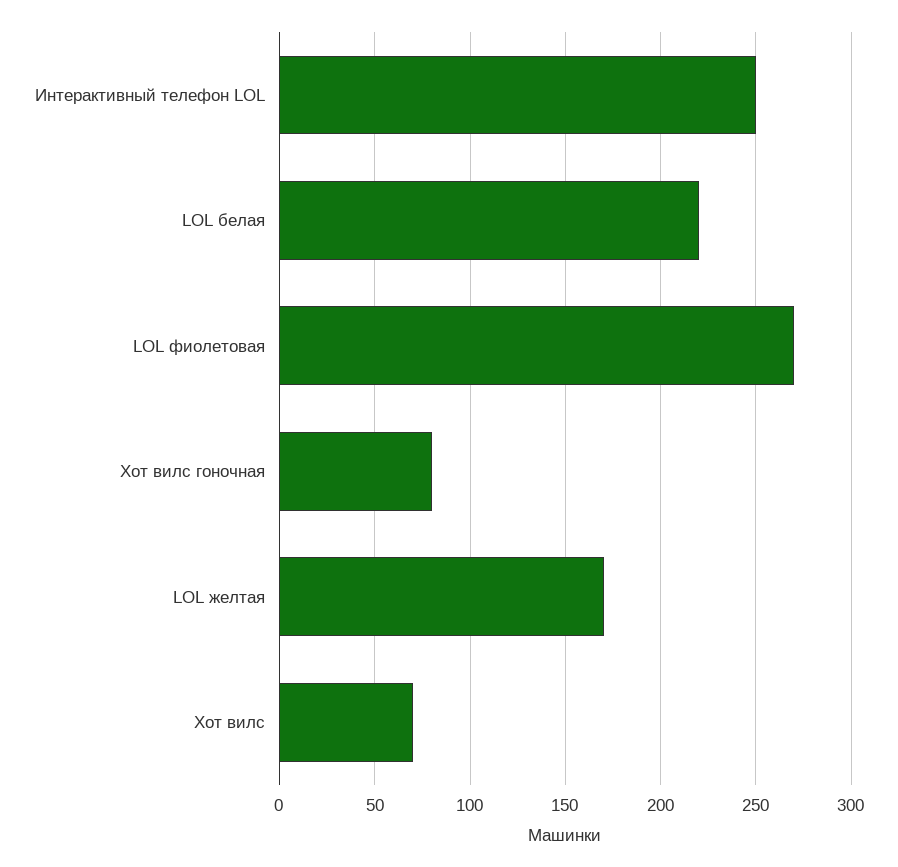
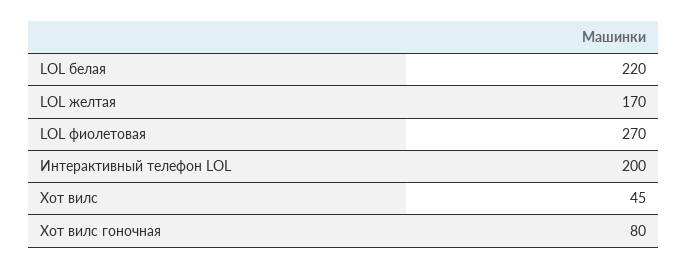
  {
-   "Интерактивный телефон LOL": 250,
+   "Интерактивный телефон LOL": 200,
    "LOL белая": 220,
    "LOL фиолетовая": 270,
    "Хот вилс гоночная": 80,
    "LOL желтая": 170,
-   "Хот вилс": 70
+   "Хот вилс": 45
  }

